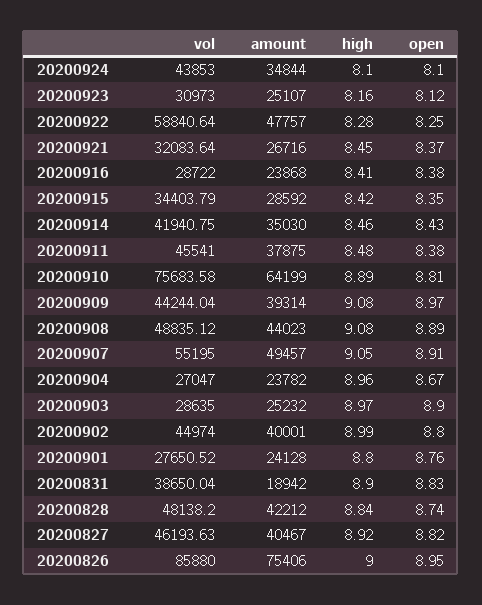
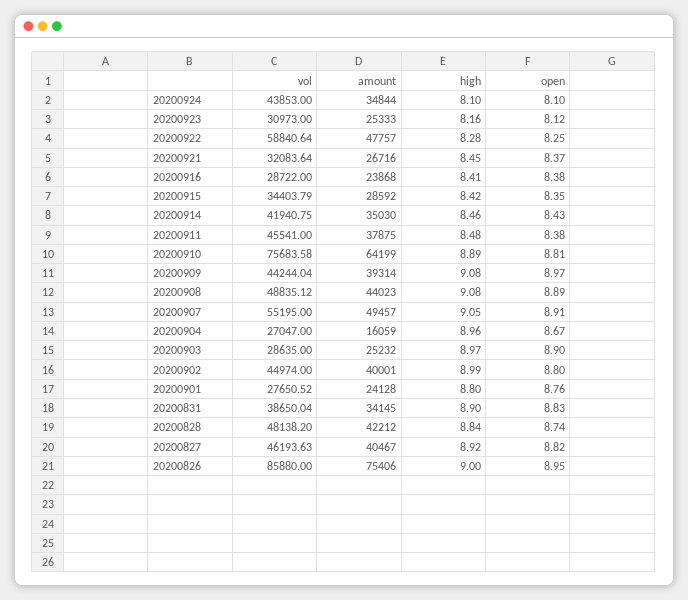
  {
    "vol": {
      "20200924": 43853,
      "20200923": 30973,
      "20200922": 58840.64,
      "20200921": 32083.64,
      "20200916": 28722,
      "20200915": 34403.79,
      "20200914": 41940.75,
      "20200911": 45541,
      "20200910": 75683.58,
      "20200909": 44244.04,
      "20200908": 48835.12,
      "20200907": 55195,
      "20200904": 27047,
      "20200903": 28635,
      "20200902": 44974,
      "20200901": 27650.52,
      "20200831": 38650.04,
      "20200828": 48138.2,
      "20200827": 46193.63,
      "20200826": 85880
    },
    "amount": {
      "20200924": 34844,
-     "20200923": 25107,
+     "20200923": 25333,
      "20200922": 47757,
      "20200921": 26716,
      "20200916": 23868,
      "20200915": 28592,
      "20200914": 35030,
      "20200911": 37875,
      "20200910": 64199,
      "20200909": 39314,
      "20200908": 44023,
      "20200907": 49457,
-     "20200904": 23782,
+     "20200904": 16059,
      "20200903": 25232,
      "20200902": 40001,
      "20200901": 24128,
-     "20200831": 18942,
+     "20200831": 34145,
      "20200828": 42212,
      "20200827": 40467,
      "20200826": 75406
    },
    "high": {
      "20200924": 8.1,
      "20200923": 8.16,
      "20200922": 8.28,
      "20200921": 8.45,
      "20200916": 8.41,
      "20200915": 8.42,
      "20200914": 8.46,
      "20200911": 8.48,
      "20200910": 8.89,
      "20200909": 9.08,
      "20200908": 9.08,
      "20200907": 9.05,
      "20200904": 8.96,
      "20200903": 8.97,
      "20200902": 8.99,
      "20200901": 8.8,
      "20200831": 8.9,
      "20200828": 8.84,
      "20200827": 8.92,
      "20200826": 9
    },
    "open": {
      "20200924": 8.1,
      "20200923": 8.12,
      "20200922": 8.25,
      "20200921": 8.37,
      "20200916": 8.38,
      "20200915": 8.35,
      "20200914": 8.43,
      "20200911": 8.38,
      "20200910": 8.81,
      "20200909": 8.97,
      "20200908": 8.89,
      "20200907": 8.91,
      "20200904": 8.67,
      "20200903": 8.9,
      "20200902": 8.8,
      "20200901": 8.76,
      "20200831": 8.83,
      "20200828": 8.74,
      "20200827": 8.82,
      "20200826": 8.95
    }
  }

